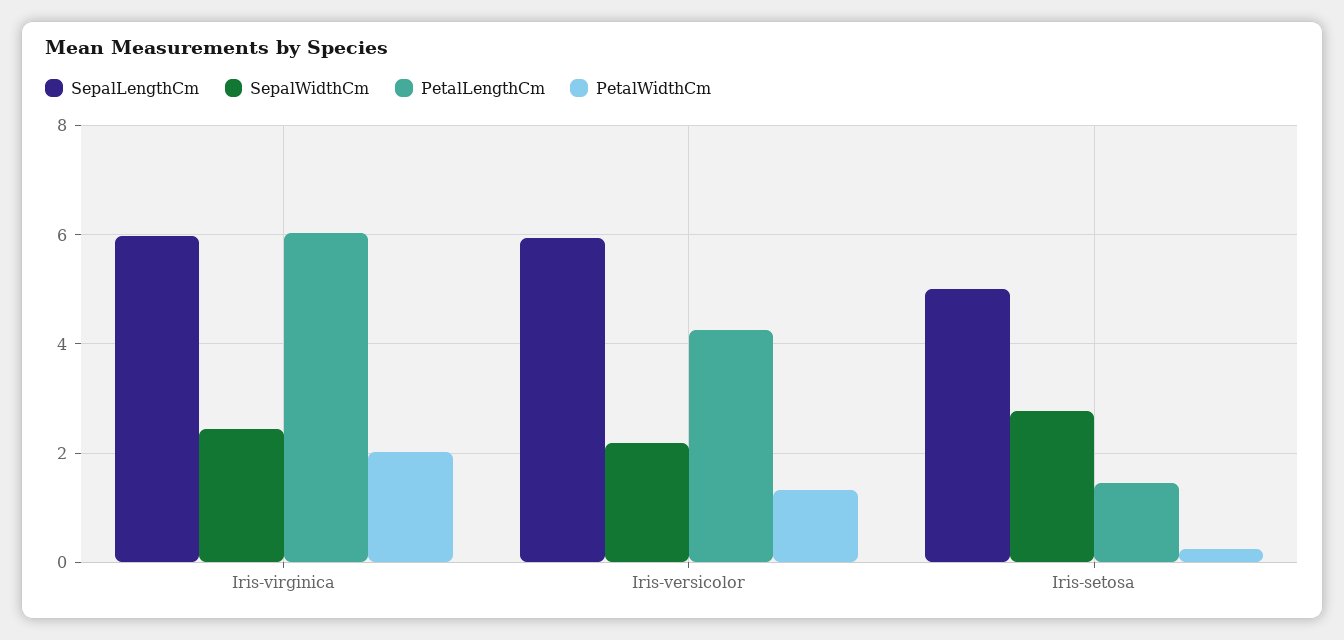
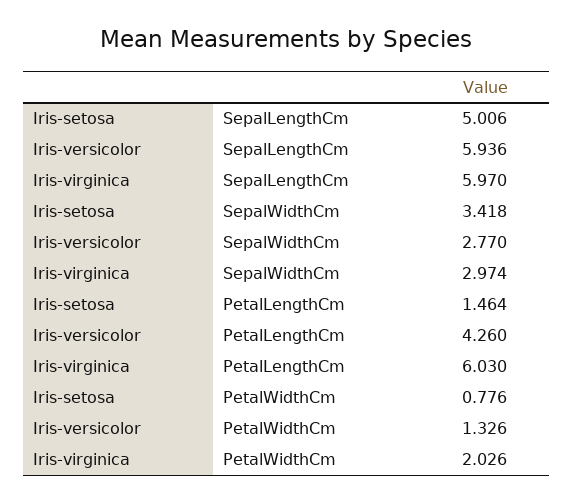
  {
    "SepalLengthCm": {
      "Iris-virginica": 5.97,
      "Iris-versicolor": 5.936,
      "Iris-setosa": 5.006
    },
    "SepalWidthCm": {
-     "Iris-virginica": 2.4,
+     "Iris-virginica": 2.974,
-     "Iris-versicolor": 2.2,
+     "Iris-versicolor": 2.77,
-     "Iris-setosa": 2.8
+     "Iris-setosa": 3.418
    },
    "PetalLengthCm": {
      "Iris-virginica": 6.03,
      "Iris-versicolor": 4.26,
      "Iris-setosa": 1.464
    },
    "PetalWidthCm": {
      "Iris-virginica": 2.026,
      "Iris-versicolor": 1.326,
-     "Iris-setosa": 0.2
+     "Iris-setosa": 0.776
    }
  }

